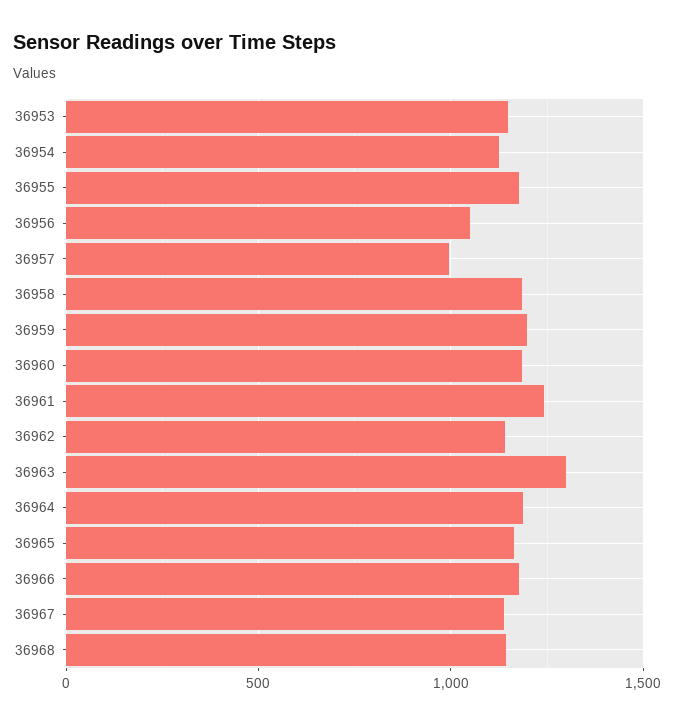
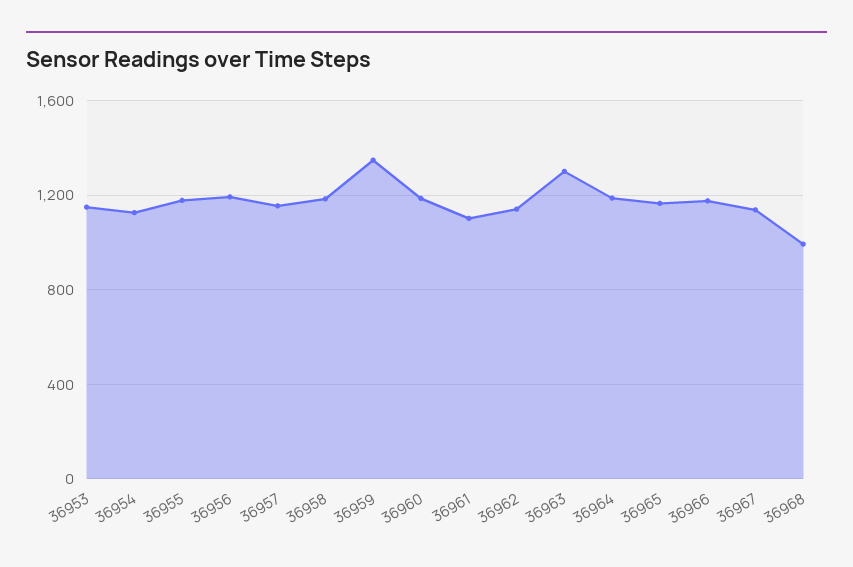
  {
    "36953": 1150,
    "36954": 1150,
    "36955": 1200,
-   "36956": 1050,
+   "36956": 1200,
-   "36957": 1000,
+   "36957": 1150,
    "36958": 1200,
-   "36959": 1200,
+   "36959": 1350,
    "36960": 1200,
-   "36961": 1250,
+   "36961": 1100,
    "36962": 1150,
    "36963": 1300,
    "36964": 1200,
    "36965": 1150,
    "36966": 1200,
    "36967": 1150,
-   "36968": 1150
+   "36968": 1000
  }

